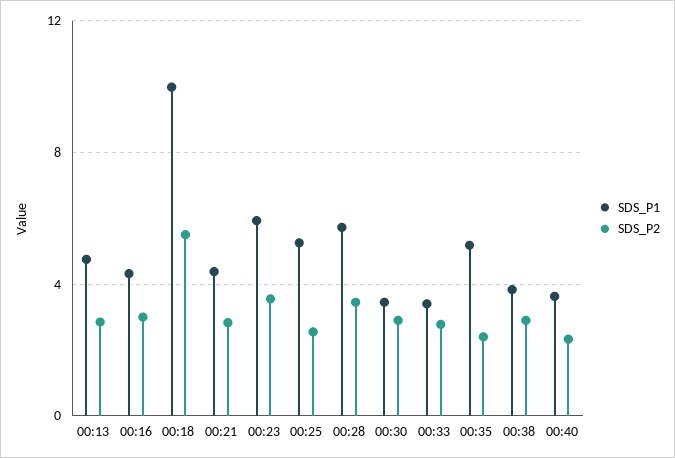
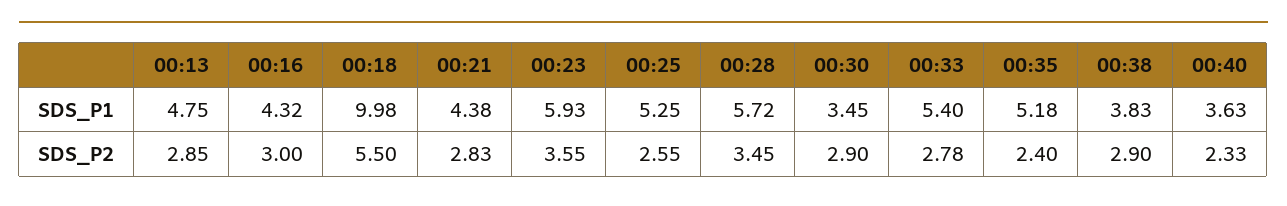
  {
    "SDS_P1": {
      "00:13": 4.75,
      "00:16": 4.32,
      "00:18": 9.98,
      "00:21": 4.38,
      "00:23": 5.93,
      "00:25": 5.25,
      "00:28": 5.72,
      "00:30": 3.45,
-     "00:33": 3.5,
+     "00:33": 5.4,
      "00:35": 5.18,
      "00:38": 3.83,
      "00:40": 3.63
    },
    "SDS_P2": {
      "00:13": 2.85,
      "00:16": 3,
      "00:18": 5.5,
      "00:21": 2.83,
      "00:23": 3.55,
      "00:25": 2.55,
      "00:28": 3.45,
      "00:30": 2.9,
      "00:33": 2.78,
      "00:35": 2.4,
      "00:38": 2.9,
      "00:40": 2.33
    }
  }

